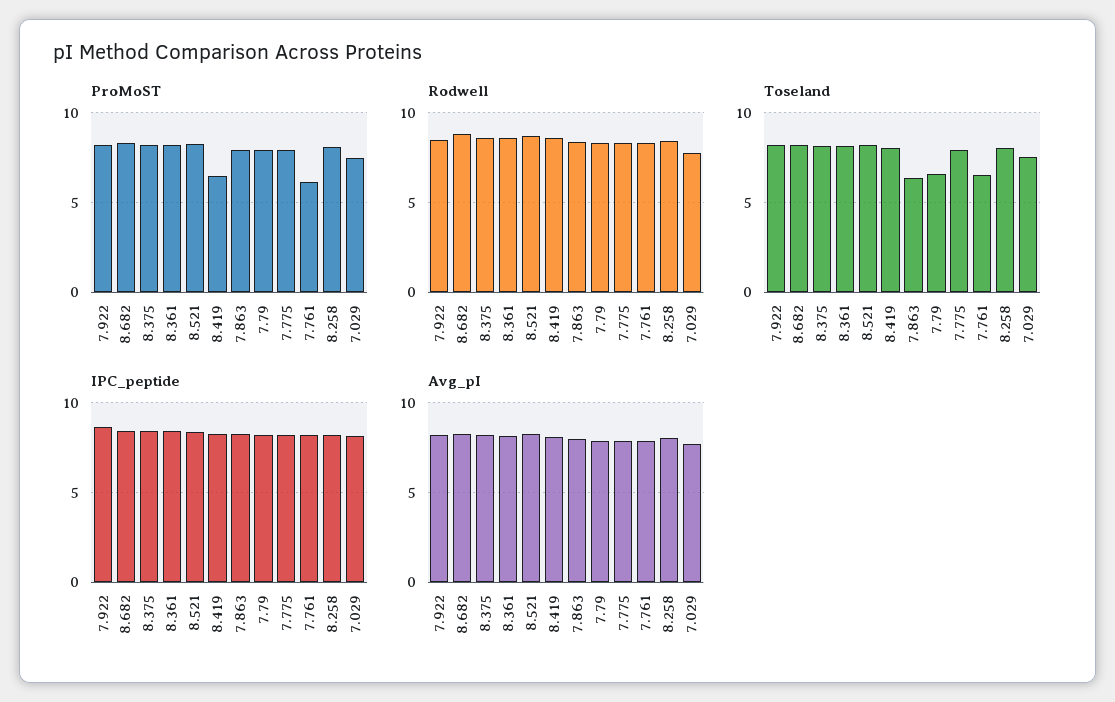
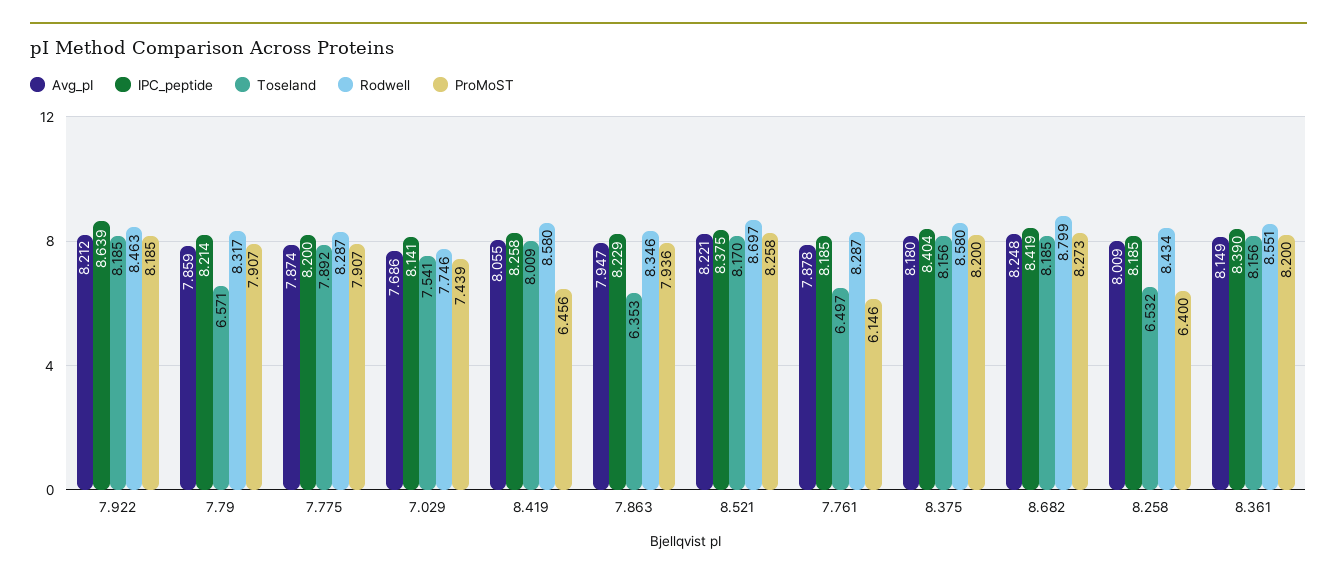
  {
    "ProMoST": {
      "7.922": 8.185,
      "8.682": 8.273,
      "8.375": 8.2,
      "8.361": 8.2,
      "8.521": 8.258,
      "8.419": 6.456,
      "7.863": 7.936,
      "7.79": 7.907,
      "7.775": 7.907,
      "7.761": 6.146,
-     "8.258": 8,
+     "8.258": 6.4,
      "7.029": 7.439
    },
    "Rodwell": {
      "7.922": 8.463,
      "8.682": 8.799,
      "8.375": 8.58,
      "8.361": 8.551,
      "8.521": 8.697,
      "8.419": 8.58,
      "7.863": 8.346,
      "7.79": 8.317,
      "7.775": 8.287,
      "7.761": 8.287,
      "8.258": 8.434,
      "7.029": 7.746
    },
    "Toseland": {
      "7.922": 8.185,
      "8.682": 8.185,
      "8.375": 8.156,
      "8.361": 8.156,
      "8.521": 8.17,
      "8.419": 8.009,
      "7.863": 6.353,
      "7.79": 6.571,
      "7.775": 7.892,
      "7.761": 6.497,
-     "8.258": 8,
+     "8.258": 6.532,
      "7.029": 7.541
    },
    "IPC_peptide": {
      "7.922": 8.639,
      "8.682": 8.419,
      "8.375": 8.404,
      "8.361": 8.39,
      "8.521": 8.375,
      "8.419": 8.258,
      "7.863": 8.229,
      "7.79": 8.214,
      "7.775": 8.2,
      "7.761": 8.185,
      "8.258": 8.185,
      "7.029": 8.141
    },
    "Avg_pI": {
      "7.922": 8.212,
      "8.682": 8.248,
      "8.375": 8.18,
      "8.361": 8.149,
      "8.521": 8.221,
      "8.419": 8.055,
      "7.863": 7.947,
      "7.79": 7.859,
      "7.775": 7.874,
      "7.761": 7.878,
      "8.258": 8.009,
      "7.029": 7.686
    }
  }

